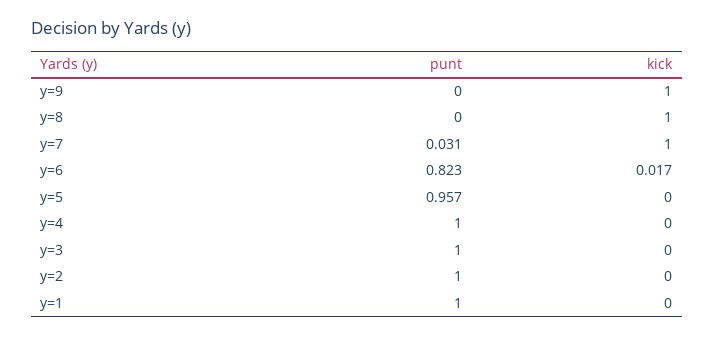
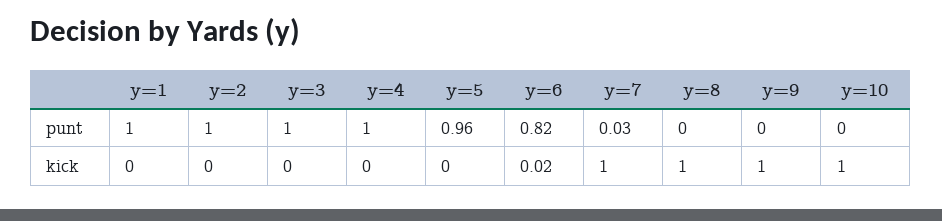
  {
    "punt": {
      "y=9": 0,
      "y=8": 0,
      "y=7": 0.031,
      "y=6": 0.823,
      "y=5": 0.957,
      "y=4": 1,
      "y=3": 1,
      "y=2": 1,
-     "y=1": 1
+     "y=1": 1,
+     "y=10": 0
    },
    "kick": {
      "y=9": 1,
      "y=8": 1,
      "y=7": 1,
      "y=6": 0.017,
      "y=5": 0,
      "y=4": 0,
      "y=3": 0,
      "y=2": 0,
-     "y=1": 0
+     "y=1": 0,
+     "y=10": 1
    }
  }

